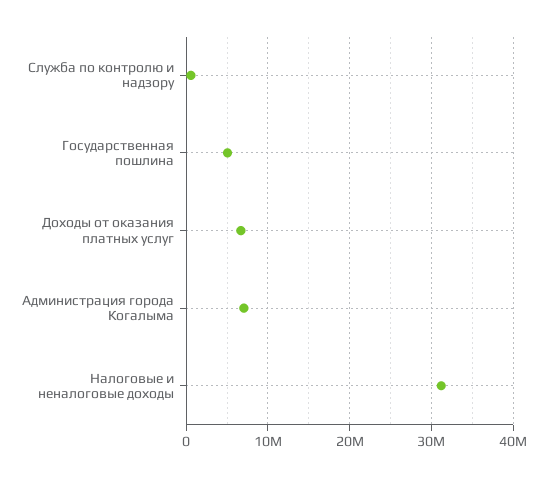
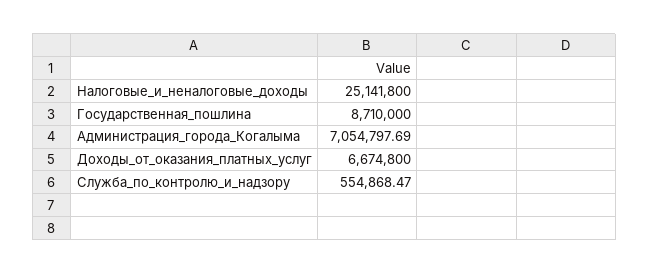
  {
    "Служба по контролю и надзору": 554868.47,
-   "Государственная пошлина": 5000000,
+   "Государственная пошлина": 8710000,
    "Доходы от оказания платных услуг": 6674800,
    "Администрация города Когалыма": 7054797.69,
-   "Налоговые и неналоговые доходы": 31000000
+   "Налоговые и неналоговые доходы": 25141800
  }

